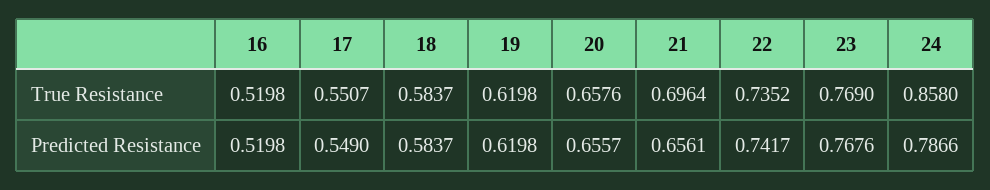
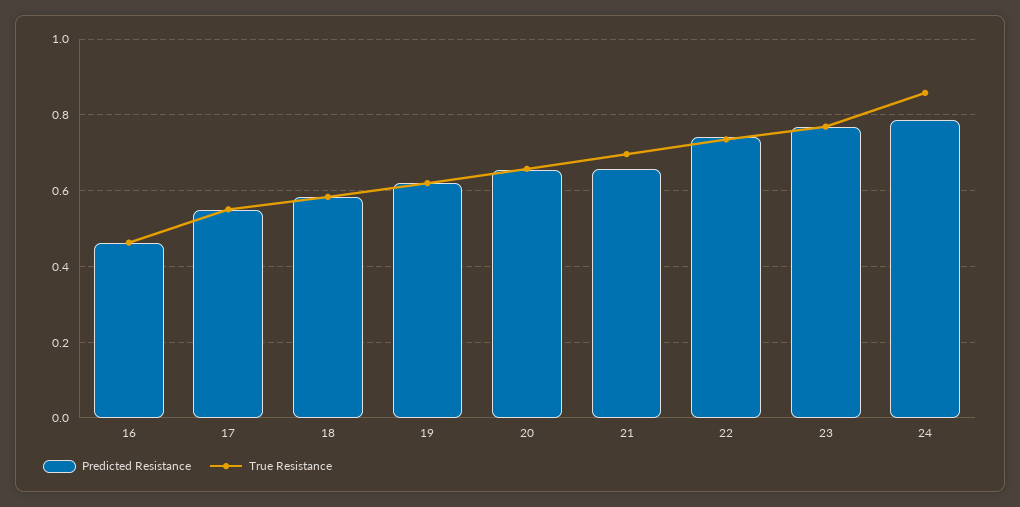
  {
    "True Resistance": {
-     "16": 0.5198,
+     "16": 0.46,
      "17": 0.5507,
      "18": 0.5837,
      "19": 0.6198,
      "20": 0.6576,
      "21": 0.6964,
      "22": 0.7352,
      "23": 0.769,
      "24": 0.858
    },
    "Predicted Resistance": {
-     "16": 0.5198,
+     "16": 0.46,
      "17": 0.549,
      "18": 0.5837,
      "19": 0.6198,
      "20": 0.6557,
      "21": 0.6561,
      "22": 0.7417,
      "23": 0.7676,
      "24": 0.7866
    }
  }

